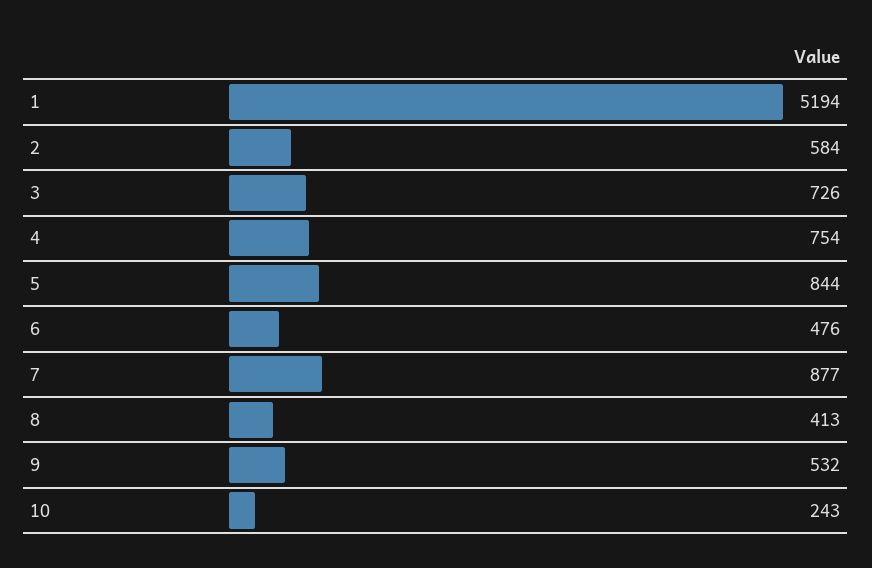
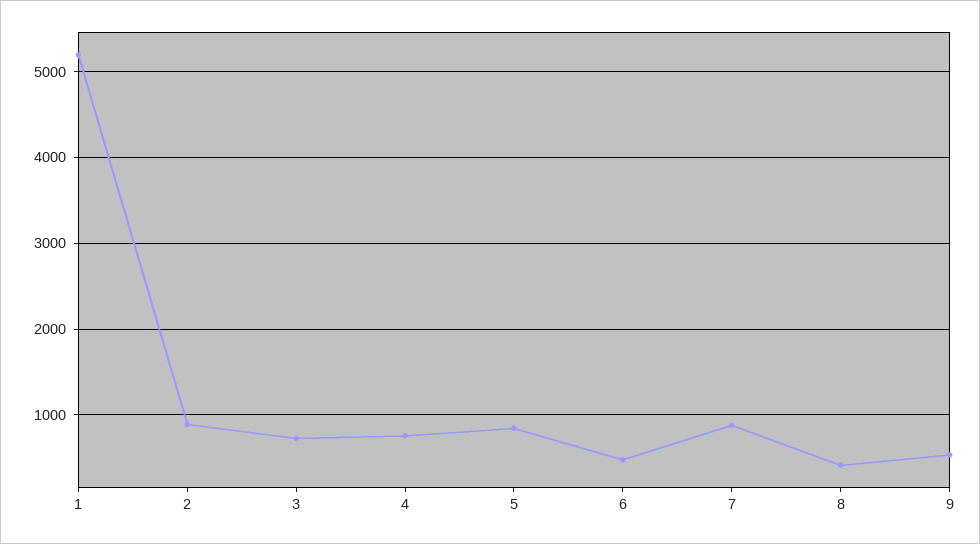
  {
    "1": 5194,
-   "2": 584,
+   "2": 900,
    "3": 726,
    "4": 754,
    "5": 844,
    "6": 476,
    "7": 877,
    "8": 413,
-   "9": 532,
+   "9": 532
-   "10": 243
  }

